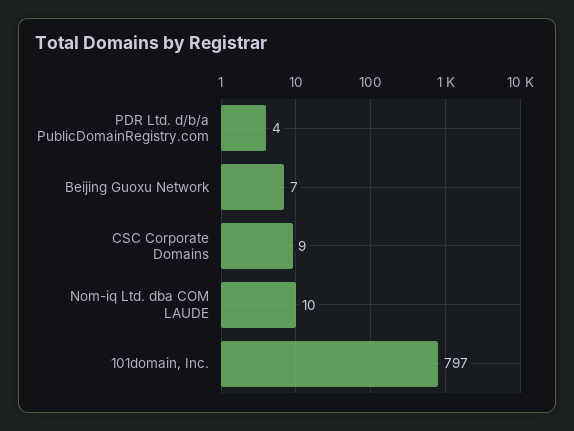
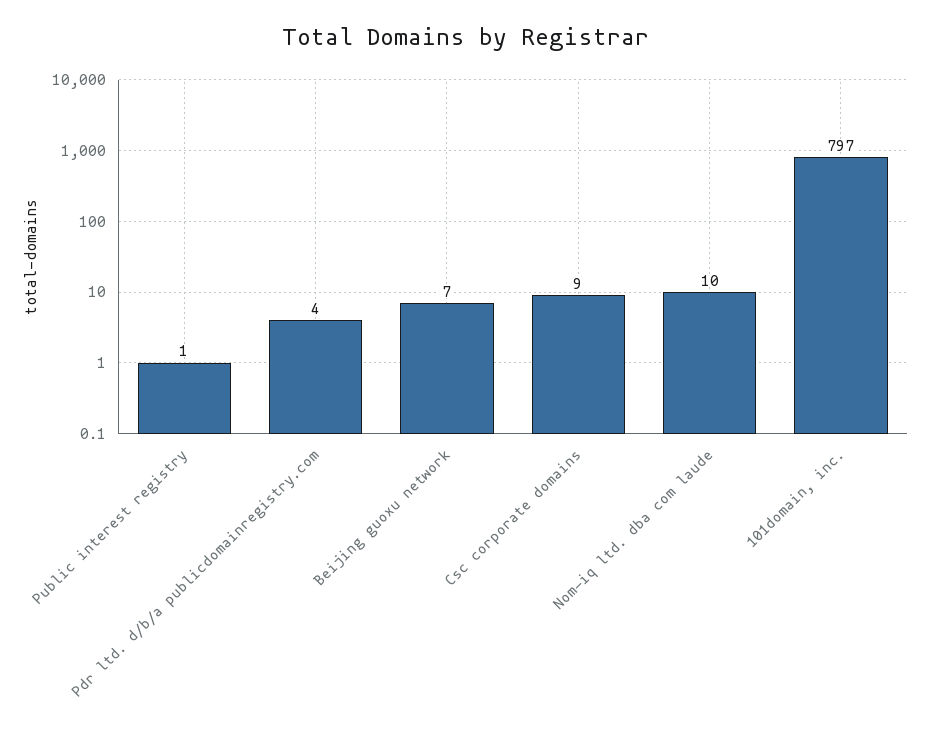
  {
    "PDR Ltd. d/b/a PublicDomainRegistry.com": 4,
    "Beijing Guoxu Network": 7,
    "CSC Corporate Domains": 9,
    "Nom-iq Ltd. dba COM LAUDE": 10,
-   "101domain, Inc.": 797
+   "101domain, Inc.": 797,
+   "Public interest registry": 1
  }

